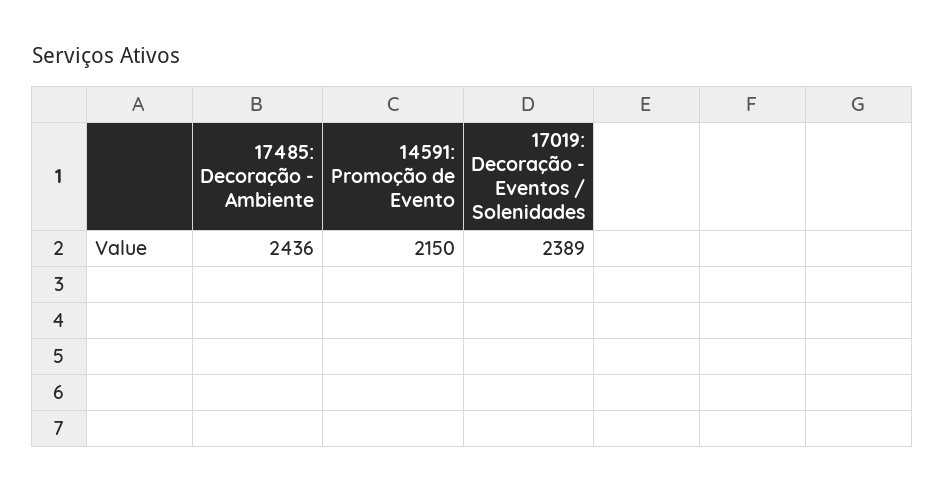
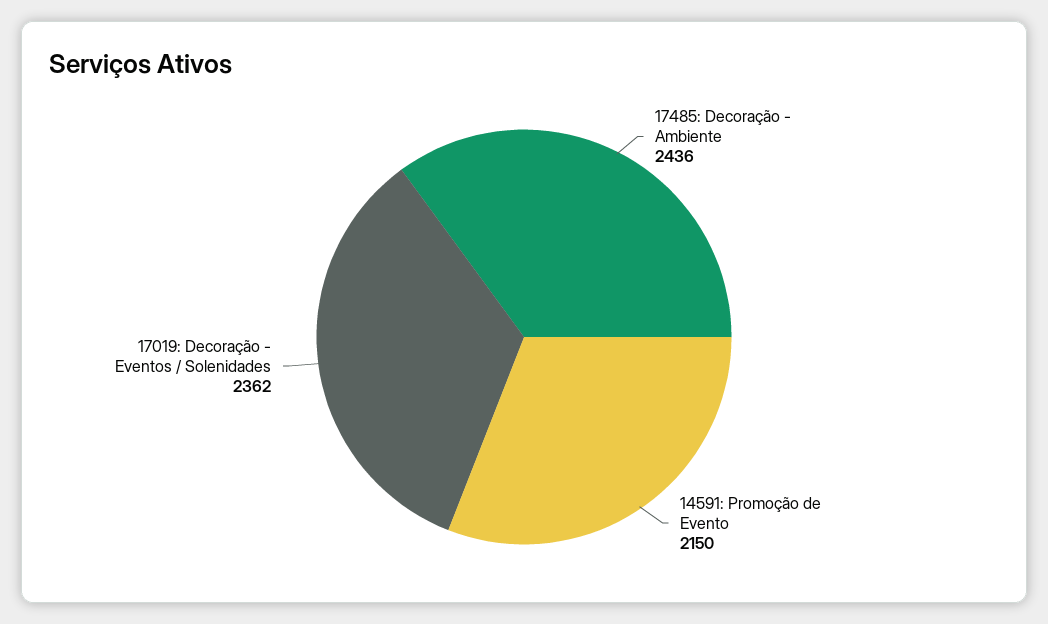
  {
    "17485: Decoração - Ambiente": 2436,
    "14591: Promoção de Evento": 2150,
-   "17019: Decoração - Eventos / Solenidades": 2389
+   "17019: Decoração - Eventos / Solenidades": 2362
  }

